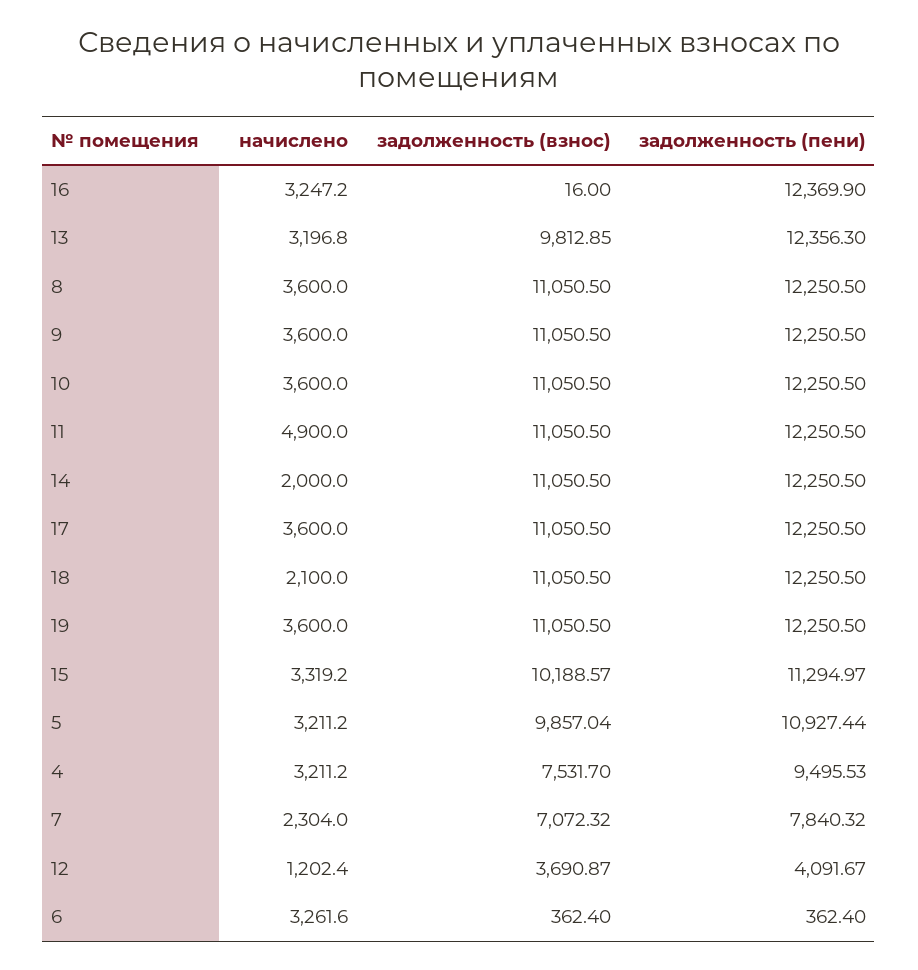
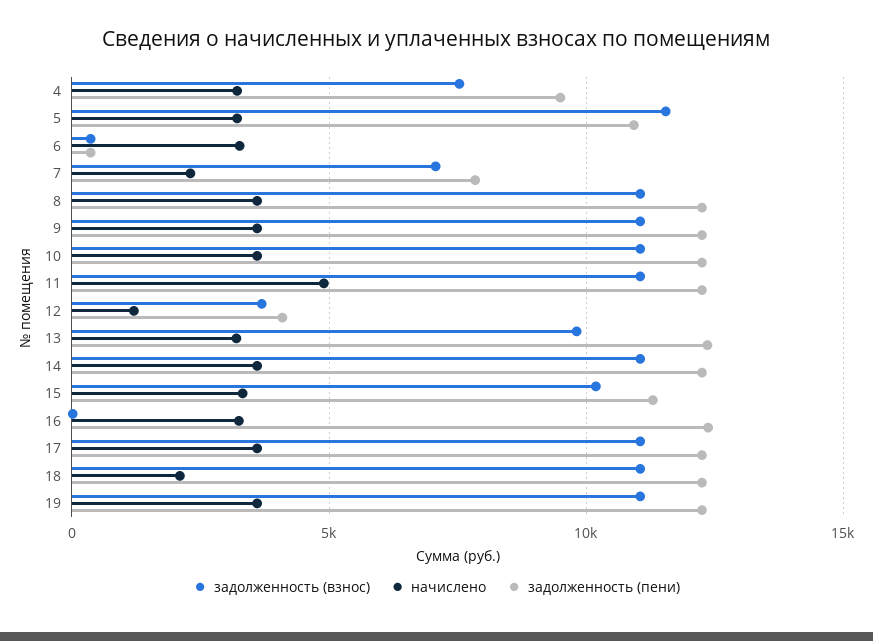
  {
    "начислено": {
      "16": 3247.2,
      "13": 3196.8,
      "8": 3600,
      "9": 3600,
      "10": 3600,
      "11": 4900,
-     "14": 2000,
+     "14": 3500,
      "17": 3600,
      "18": 2100,
      "19": 3600,
      "15": 3319.2,
      "5": 3211.2,
      "4": 3211.2,
      "7": 2304,
      "12": 1202.4,
      "6": 3261.6
    },
    "задолженность (взнос)": {
      "16": 16,
      "13": 9812.85,
      "8": 11050.5,
      "9": 11050.5,
      "10": 11050.5,
      "11": 11050.5,
      "14": 11050.5,
      "17": 11050.5,
      "18": 11050.5,
      "19": 11050.5,
      "15": 10188.57,
-     "5": 9857.04,
+     "5": 11500,
      "4": 7531.7,
      "7": 7072.32,
      "12": 3690.87,
      "6": 362.4
    },
    "задолженность (пени)": {
      "16": 12369.9,
      "13": 12356.3,
      "8": 12250.5,
      "9": 12250.5,
      "10": 12250.5,
      "11": 12250.5,
      "14": 12250.5,
      "17": 12250.5,
      "18": 12250.5,
      "19": 12250.5,
      "15": 11294.97,
      "5": 10927.44,
      "4": 9495.53,
      "7": 7840.32,
      "12": 4091.67,
      "6": 362.4
    }
  }

